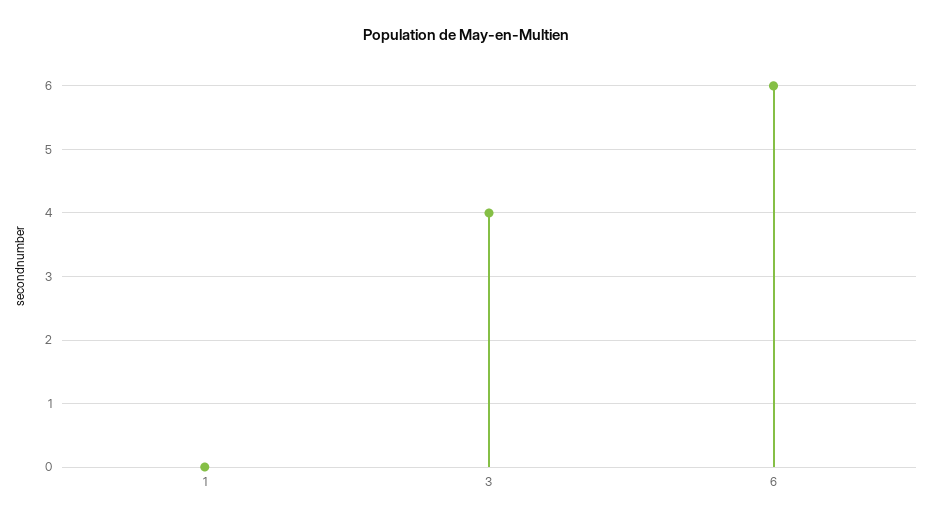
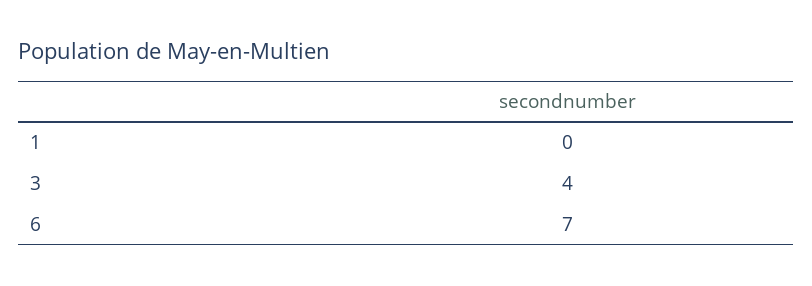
  {
    "1": 0,
    "3": 4,
-   "6": 6
+   "6": 7
  }

